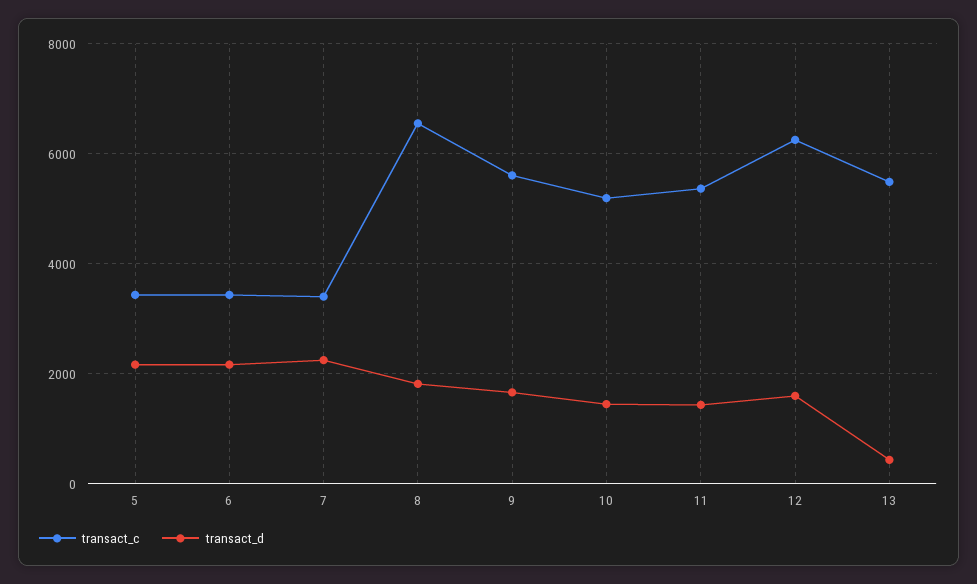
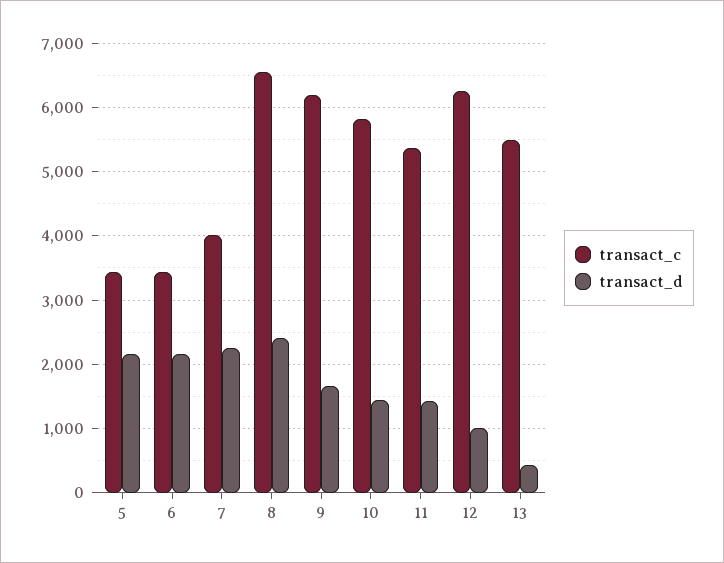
  {
    "transact_c": {
      "5": 3400,
      "6": 3400,
-     "7": 3400,
+     "7": 4000,
      "8": 6600,
-     "9": 5600,
+     "9": 6200,
-     "10": 5200,
+     "10": 5800,
      "11": 5400,
      "12": 6300,
      "13": 5500
    },
    "transact_d": {
      "5": 2200,
      "6": 2200,
      "7": 2200,
-     "8": 1800,
+     "8": 2400,
      "9": 1700,
      "10": 1400,
      "11": 1400,
-     "12": 1600,
+     "12": 1000,
      "13": 400
    }
  }

